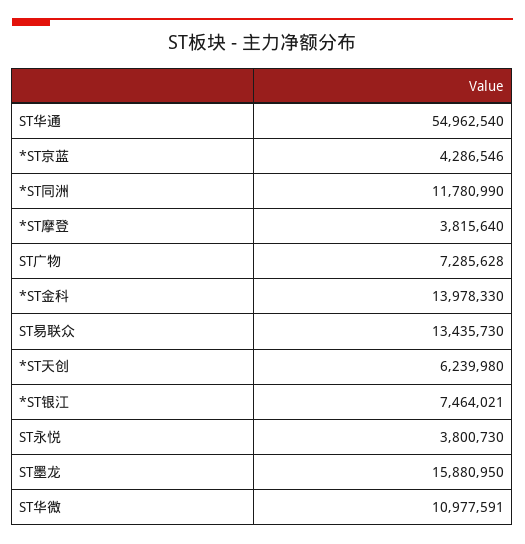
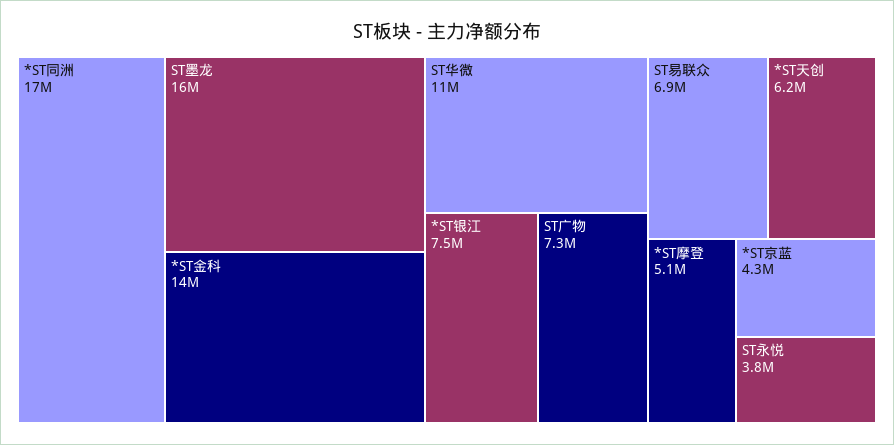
  {
-   "ST华通": 54962540,
    "*ST京蓝": 4286546,
-   "*ST同洲": 11780990,
+   "*ST同洲": 17000000,
-   "*ST摩登": 3815640,
+   "*ST摩登": 5100000,
    "ST广物": 7285628,
    "*ST金科": 13978330,
-   "ST易联众": 13435730,
+   "ST易联众": 6900000,
    "*ST天创": 6239980,
    "*ST银江": 7464021,
    "ST永悦": 3800730,
    "ST墨龙": 15880950,
    "ST华微": 10977591
  }

